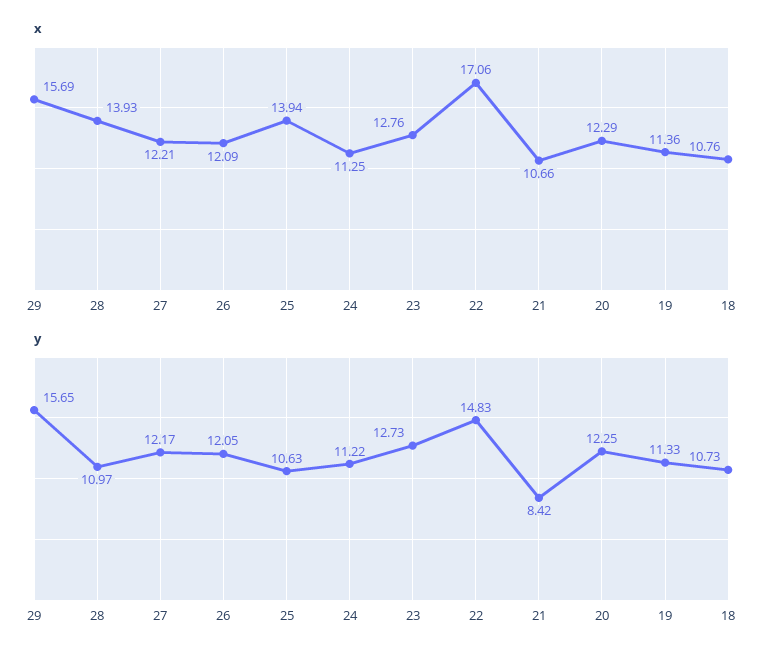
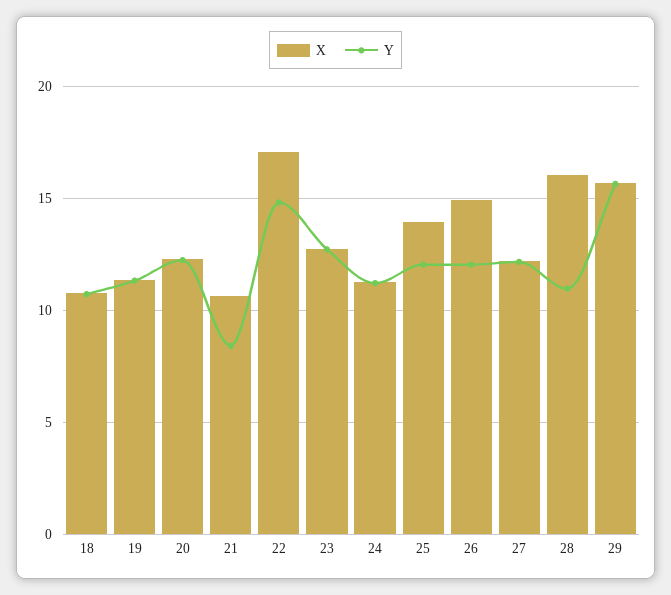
  {
    "x": {
      "29": 15.69,
-     "28": 13.93,
+     "28": 16,
      "27": 12.21,
-     "26": 12.09,
+     "26": 15,
      "25": 13.94,
      "24": 11.25,
      "23": 12.76,
      "22": 17.06,
      "21": 10.66,
      "20": 12.29,
      "19": 11.36,
      "18": 10.76
    },
    "y": {
      "29": 15.65,
      "28": 10.97,
      "27": 12.17,
      "26": 12.05,
-     "25": 10.63,
+     "25": 12,
      "24": 11.22,
      "23": 12.73,
      "22": 14.83,
      "21": 8.42,
      "20": 12.25,
      "19": 11.33,
      "18": 10.73
    }
  }

